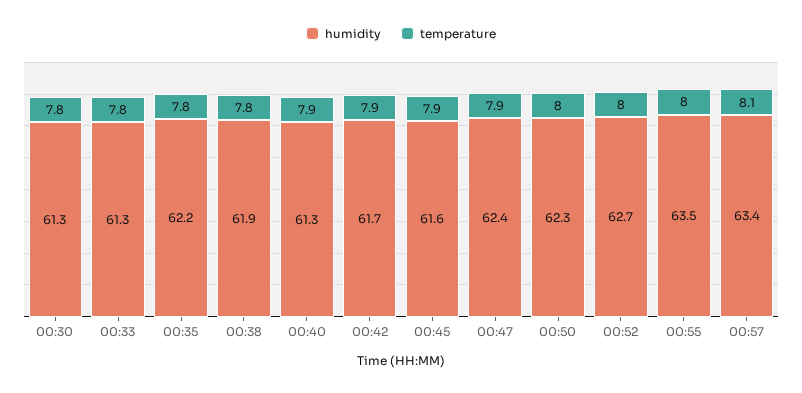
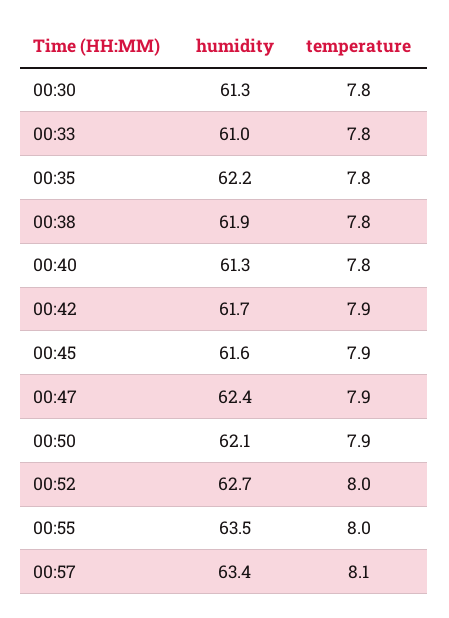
  {
    "humidity": {
      "00:30": 61.3,
-     "00:33": 61.3,
+     "00:33": 61,
      "00:35": 62.2,
      "00:38": 61.9,
      "00:40": 61.3,
      "00:42": 61.7,
      "00:45": 61.6,
      "00:47": 62.4,
-     "00:50": 62.3,
+     "00:50": 62.1,
      "00:52": 62.7,
      "00:55": 63.5,
      "00:57": 63.4
    },
    "temperature": {
      "00:30": 7.8,
      "00:33": 7.8,
      "00:35": 7.8,
      "00:38": 7.8,
-     "00:40": 7.9,
+     "00:40": 7.8,
      "00:42": 7.9,
      "00:45": 7.9,
      "00:47": 7.9,
-     "00:50": 8,
+     "00:50": 7.9,
      "00:52": 8,
      "00:55": 8,
      "00:57": 8.1
    }
  }

